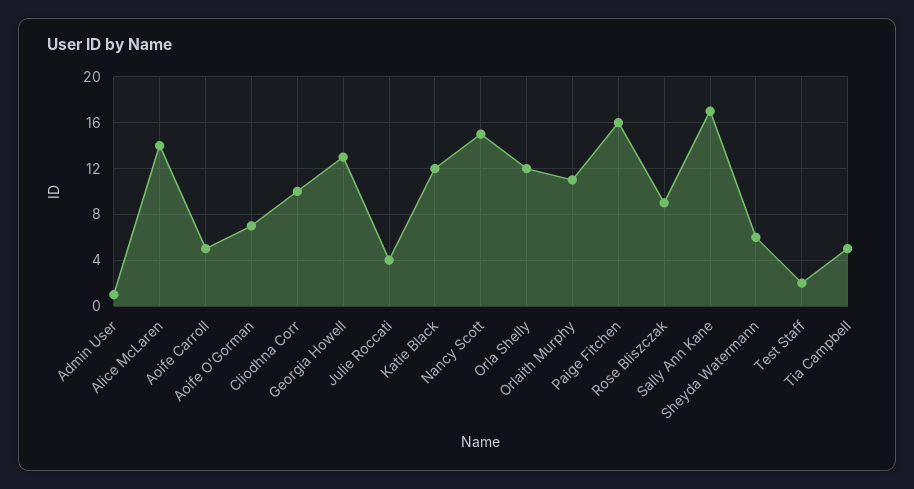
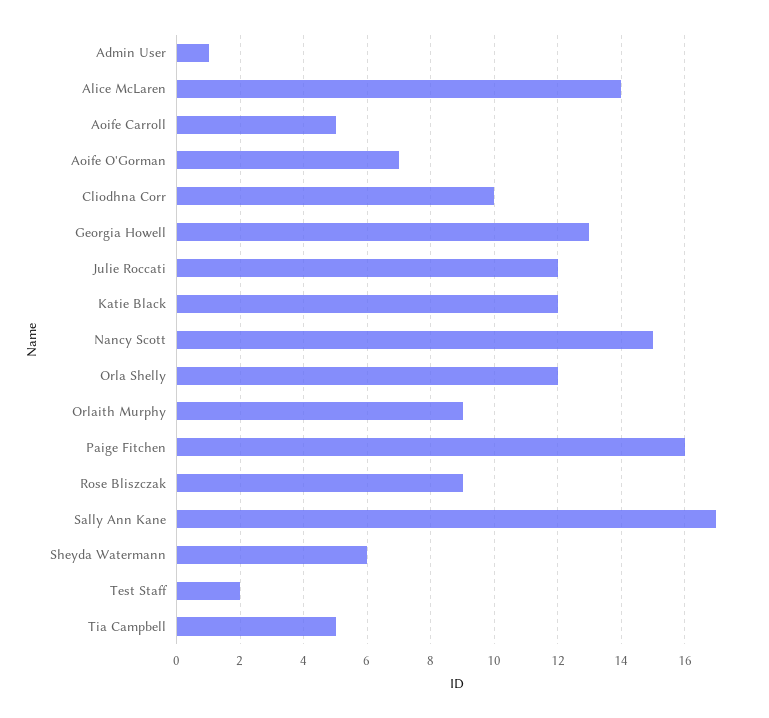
  {
    "Admin User": 1,
    "Alice McLaren": 14,
    "Aoife Carroll": 5,
    "Aoife O'Gorman": 7,
    "Cliodhna Corr": 10,
    "Georgia Howell": 13,
-   "Julie Roccati": 4,
+   "Julie Roccati": 12,
    "Katie Black": 12,
    "Nancy Scott": 15,
    "Orla Shelly": 12,
-   "Orlaith Murphy": 11,
+   "Orlaith Murphy": 9,
    "Paige Fitchen": 16,
    "Rose Bliszczak": 9,
    "Sally Ann Kane": 17,
    "Sheyda Watermann": 6,
    "Test Staff": 2,
    "Tia Campbell": 5
  }

